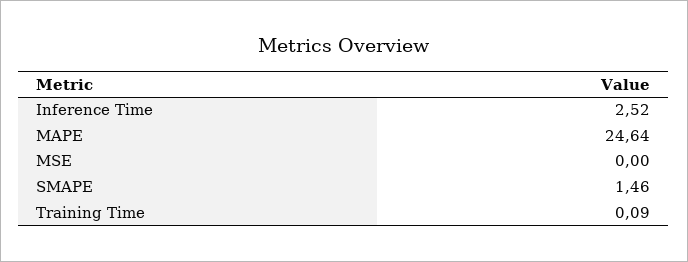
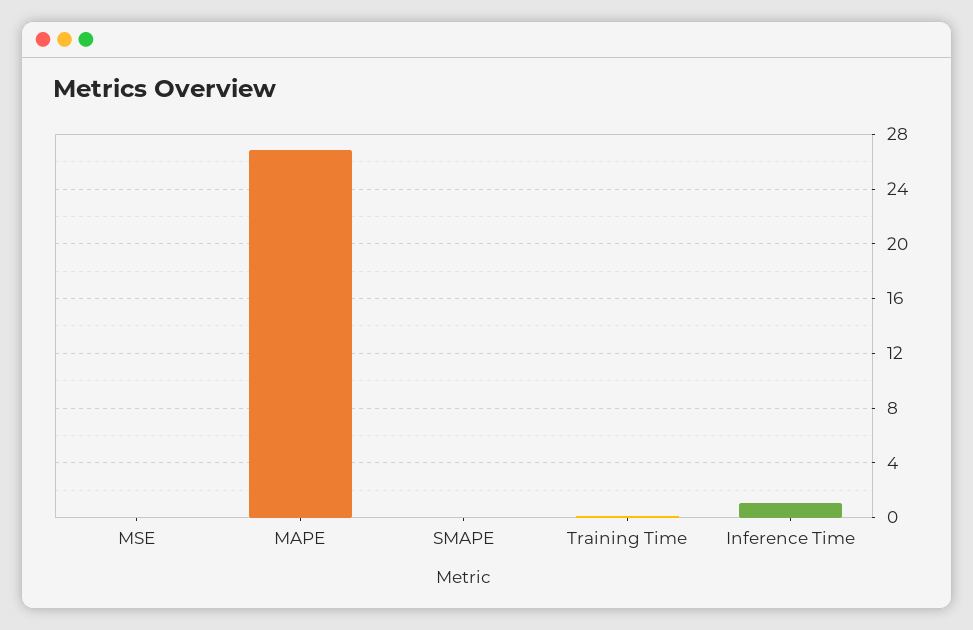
  {
-   "Inference Time": 2.52,
+   "Inference Time": 1,
-   "MAPE": 24.64,
+   "MAPE": 27,
    "MSE": 0,
-   "SMAPE": 1.46,
+   "SMAPE": 0,
    "Training Time": 0.09
  }

